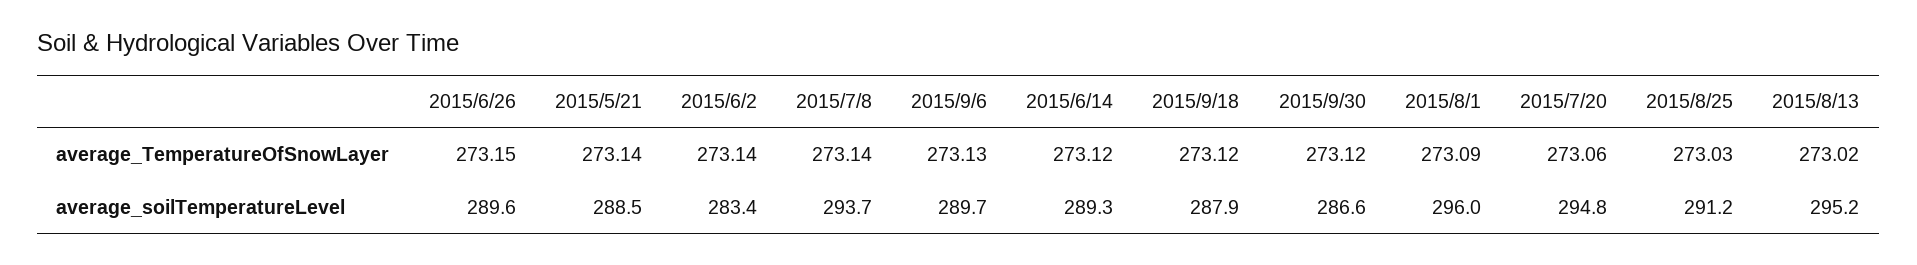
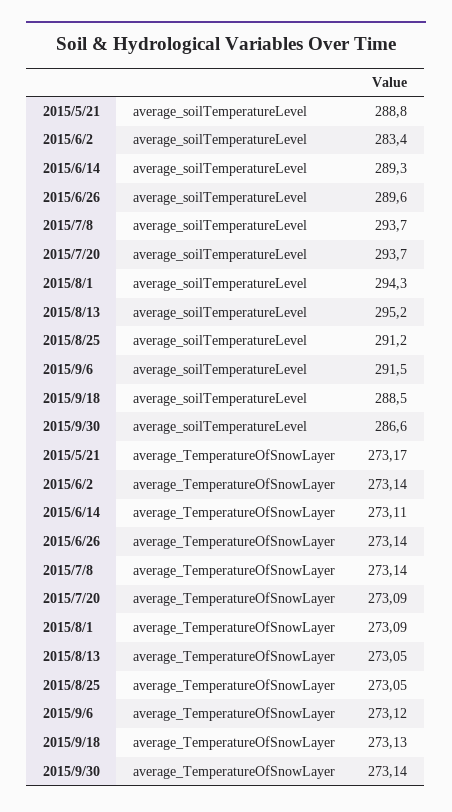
  {
    "2015/6/26": {
-     "average_TemperatureOfSnowLayer": 273.15,
+     "average_TemperatureOfSnowLayer": 273.14,
      "average_soilTemperatureLevel": 289.6
    },
    "2015/5/21": {
-     "average_TemperatureOfSnowLayer": 273.14,
+     "average_TemperatureOfSnowLayer": 273.17,
-     "average_soilTemperatureLevel": 288.5
+     "average_soilTemperatureLevel": 288.8
    },
    "2015/6/2": {
      "average_TemperatureOfSnowLayer": 273.14,
      "average_soilTemperatureLevel": 283.4
    },
    "2015/7/8": {
      "average_TemperatureOfSnowLayer": 273.14,
      "average_soilTemperatureLevel": 293.7
    },
    "2015/9/6": {
-     "average_TemperatureOfSnowLayer": 273.13,
+     "average_TemperatureOfSnowLayer": 273.12,
-     "average_soilTemperatureLevel": 289.7
+     "average_soilTemperatureLevel": 291.5
    },
    "2015/6/14": {
-     "average_TemperatureOfSnowLayer": 273.12,
+     "average_TemperatureOfSnowLayer": 273.11,
      "average_soilTemperatureLevel": 289.3
    },
    "2015/9/18": {
-     "average_TemperatureOfSnowLayer": 273.12,
+     "average_TemperatureOfSnowLayer": 273.13,
-     "average_soilTemperatureLevel": 287.9
+     "average_soilTemperatureLevel": 288.5
    },
    "2015/9/30": {
-     "average_TemperatureOfSnowLayer": 273.12,
+     "average_TemperatureOfSnowLayer": 273.14,
      "average_soilTemperatureLevel": 286.6
    },
    "2015/8/1": {
      "average_TemperatureOfSnowLayer": 273.09,
-     "average_soilTemperatureLevel": 296
+     "average_soilTemperatureLevel": 294.3
    },
    "2015/7/20": {
-     "average_TemperatureOfSnowLayer": 273.06,
+     "average_TemperatureOfSnowLayer": 273.09,
-     "average_soilTemperatureLevel": 294.8
+     "average_soilTemperatureLevel": 293.7
    },
    "2015/8/25": {
-     "average_TemperatureOfSnowLayer": 273.03,
+     "average_TemperatureOfSnowLayer": 273.05,
      "average_soilTemperatureLevel": 291.2
    },
    "2015/8/13": {
-     "average_TemperatureOfSnowLayer": 273.02,
+     "average_TemperatureOfSnowLayer": 273.05,
      "average_soilTemperatureLevel": 295.2
    }
  }

